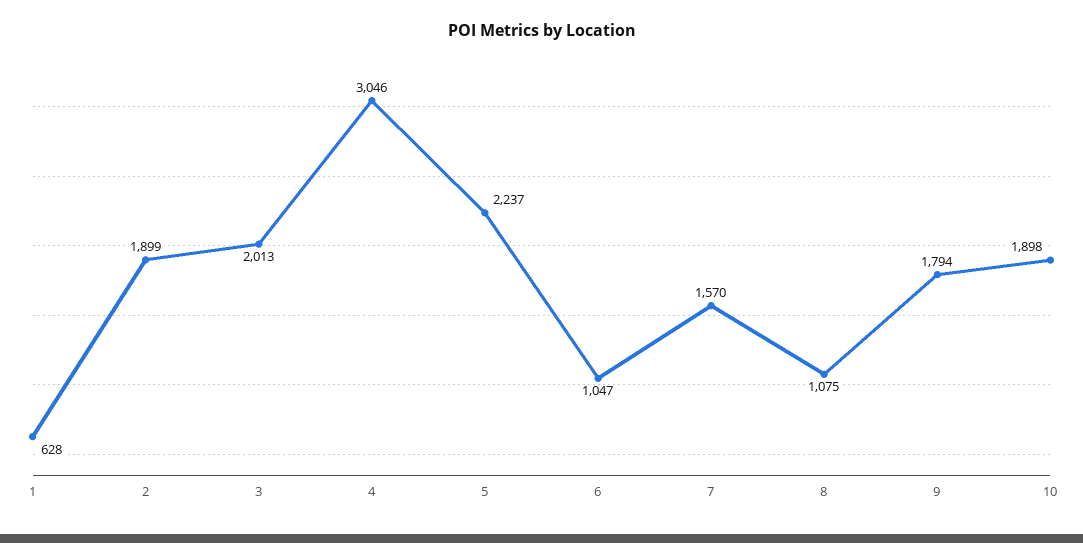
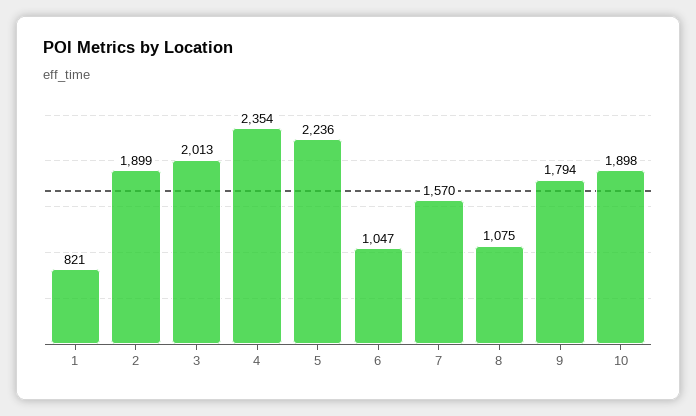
  {
-   "1": 628,
+   "1": 821,
    "2": 1899,
    "3": 2013,
-   "4": 3046,
+   "4": 2354,
-   "5": 2237,
+   "5": 2236,
    "6": 1047,
    "7": 1570,
    "8": 1075,
    "9": 1794,
    "10": 1898
  }

